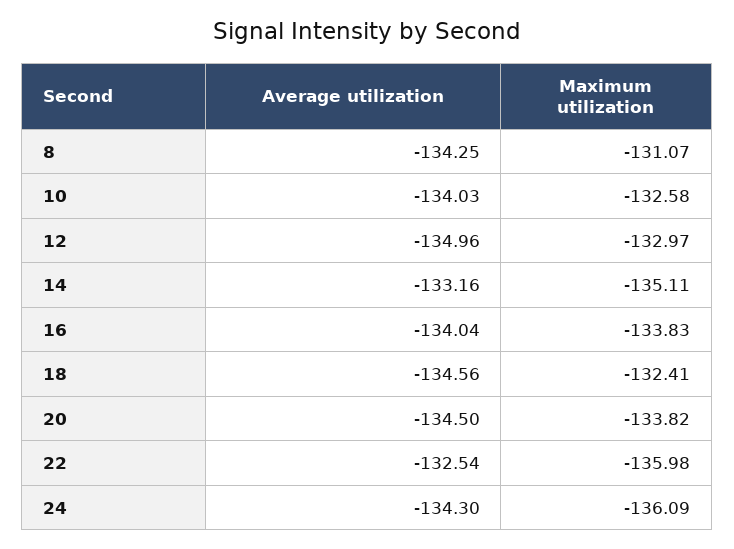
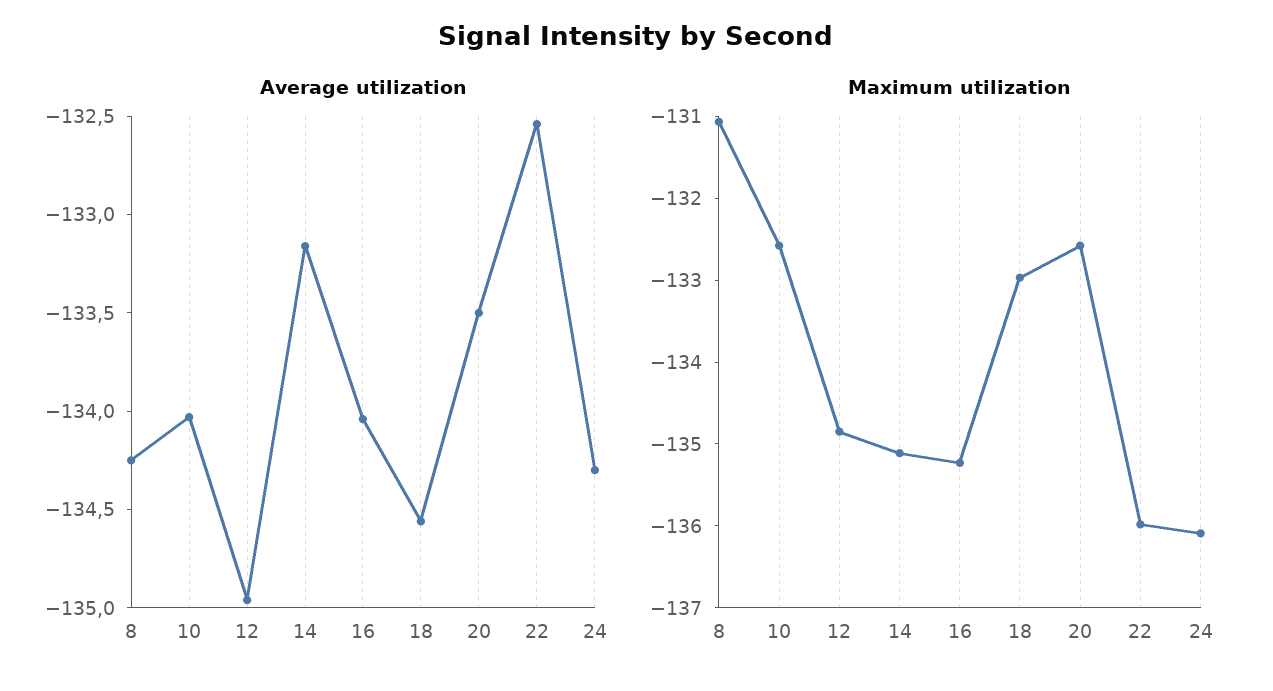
  {
    "Average utilization": {
      "8": -134.25,
      "10": -134.03,
      "12": -134.96,
      "14": -133.16,
      "16": -134.04,
      "18": -134.56,
-     "20": -134.5,
+     "20": -133.5,
      "22": -132.54,
      "24": -134.3
    },
    "Maximum utilization": {
      "8": -131.07,
      "10": -132.58,
-     "12": -132.97,
+     "12": -134.8,
      "14": -135.11,
-     "16": -133.83,
+     "16": -135.2,
-     "18": -132.41,
+     "18": -133,
-     "20": -133.82,
+     "20": -132.6,
      "22": -135.98,
      "24": -136.09
    }
  }

